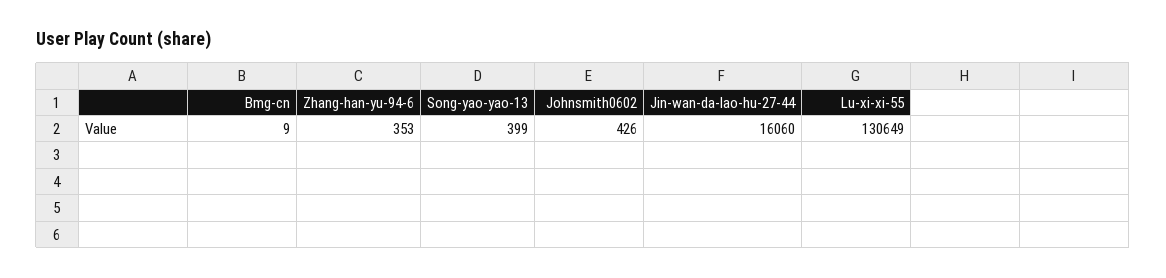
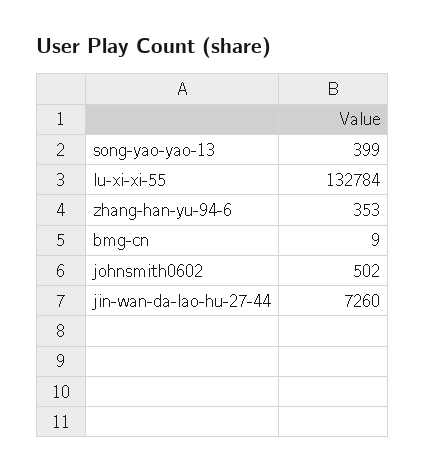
  {
    "Bmg-cn": 9,
    "Zhang-han-yu-94-6": 353,
    "Song-yao-yao-13": 399,
-   "Johnsmith0602": 426,
+   "Johnsmith0602": 502,
-   "Jin-wan-da-lao-hu-27-44": 16060,
+   "Jin-wan-da-lao-hu-27-44": 7260,
-   "Lu-xi-xi-55": 130649
+   "Lu-xi-xi-55": 132784
  }

